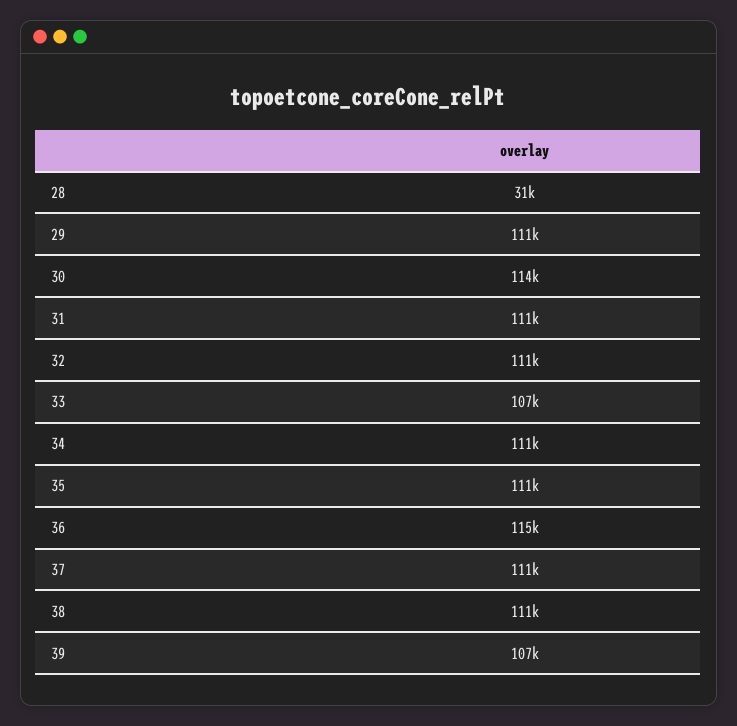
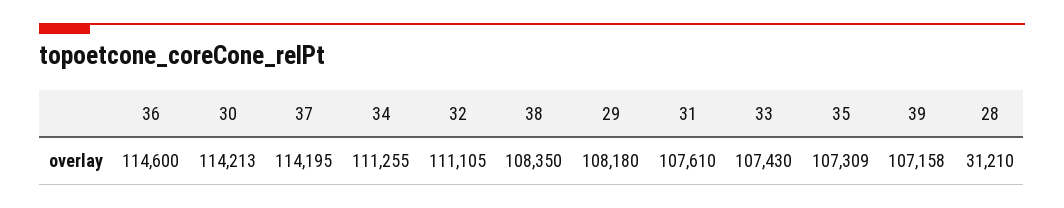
  {
    "28": 31210,
-   "29": 111000,
+   "29": 108180,
    "30": 114213,
-   "31": 111000,
+   "31": 107610,
    "32": 111105,
    "33": 107430,
    "34": 111255,
-   "35": 111000,
+   "35": 107309,
    "36": 114600,
-   "37": 111000,
+   "37": 114195,
-   "38": 111000,
+   "38": 108350,
    "39": 107158
  }

